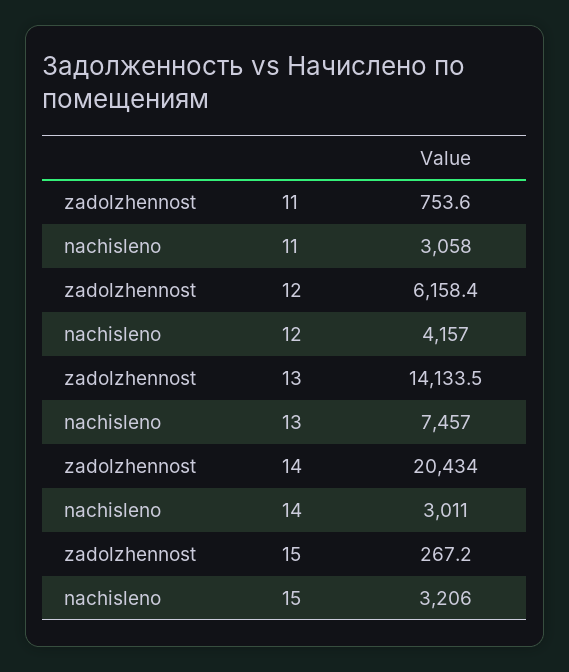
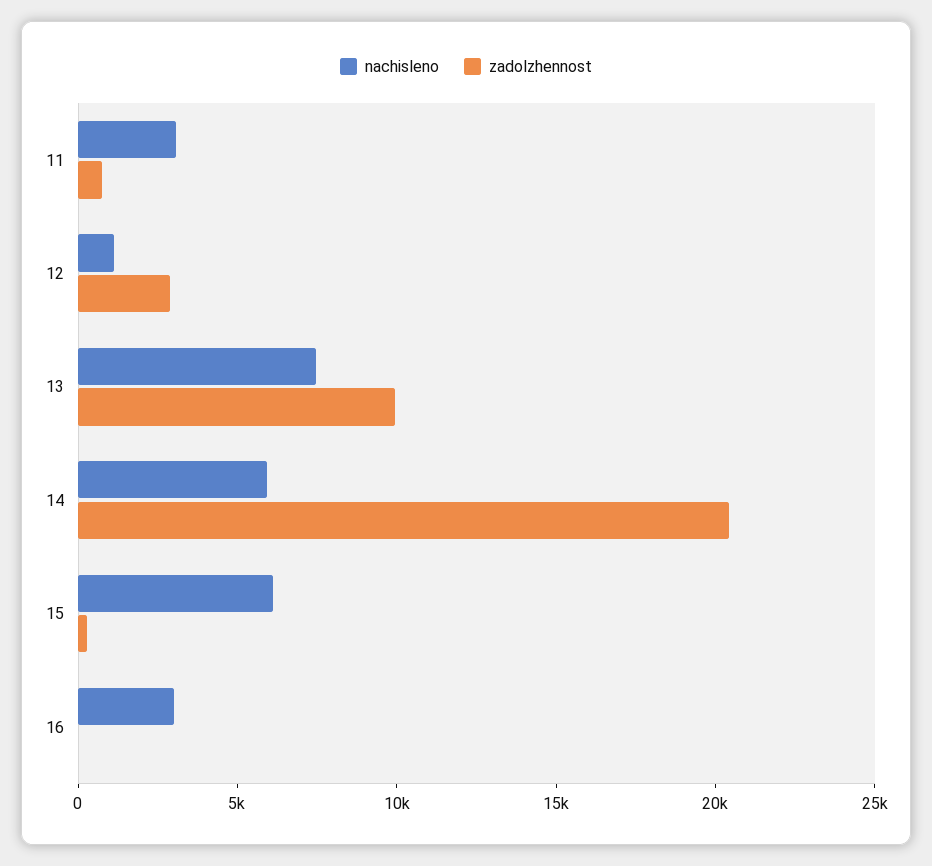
  {
    "zadolzhennost": {
      "11": 753.6,
-     "12": 6158.4,
+     "12": 3000,
-     "13": 14133.5,
+     "13": 10000,
      "14": 20434,
-     "15": 267.2
+     "15": 267.2,
+     "16": 0
    },
    "nachisleno": {
      "11": 3058,
-     "12": 4157,
+     "12": 1000,
      "13": 7457,
-     "14": 3011,
+     "14": 6000,
-     "15": 3206
+     "15": 6000,
+     "16": 3000
    }
  }

